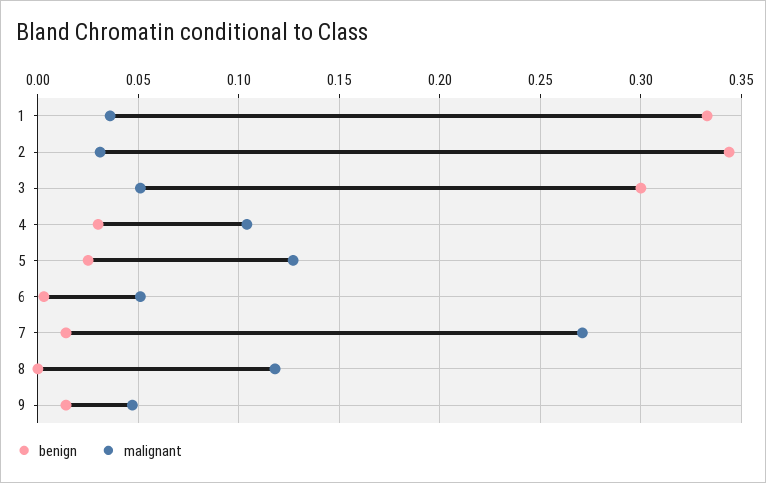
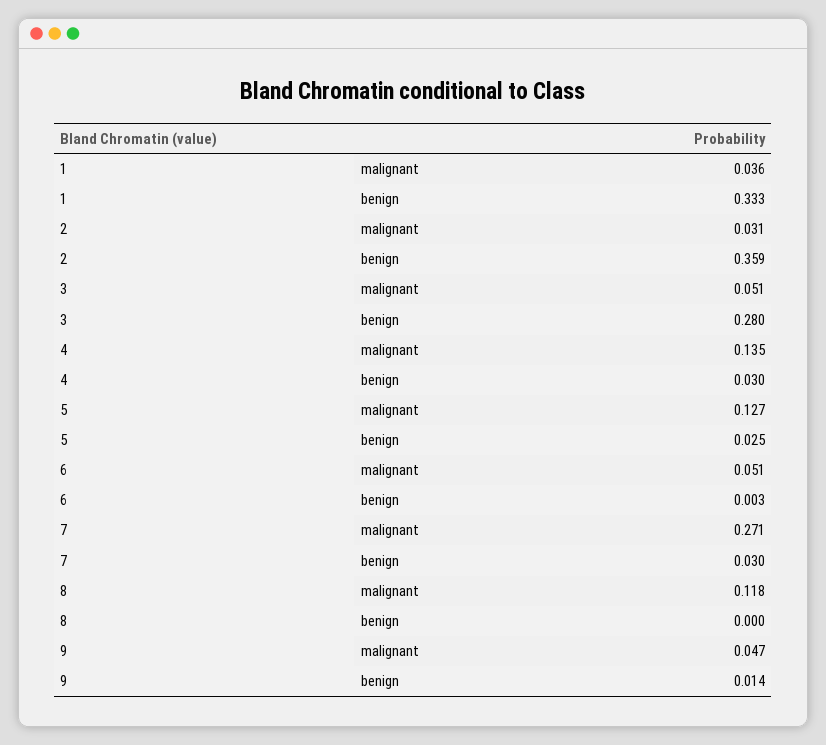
  {
    "benign": {
      "1": 0.333,
-     "2": 0.345,
+     "2": 0.359,
-     "3": 0.3,
+     "3": 0.28,
      "4": 0.03,
      "5": 0.025,
      "6": 0.003,
-     "7": 0.015,
+     "7": 0.03,
      "8": 0,
      "9": 0.014
    },
    "malignant": {
      "1": 0.036,
      "2": 0.031,
      "3": 0.051,
-     "4": 0.105,
+     "4": 0.135,
      "5": 0.127,
      "6": 0.051,
      "7": 0.271,
      "8": 0.118,
      "9": 0.047
    }
  }

